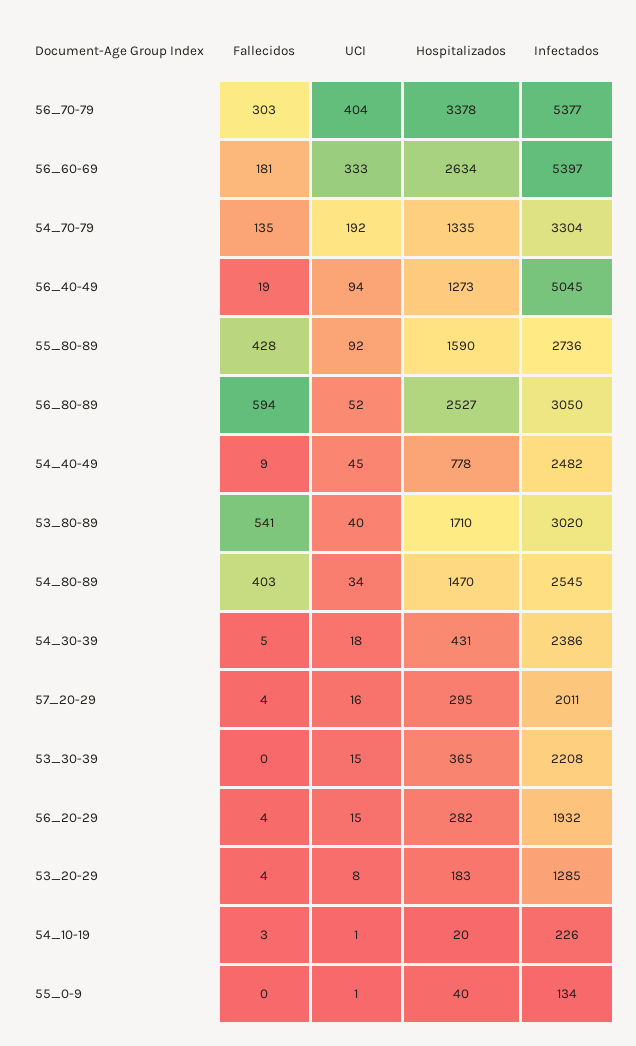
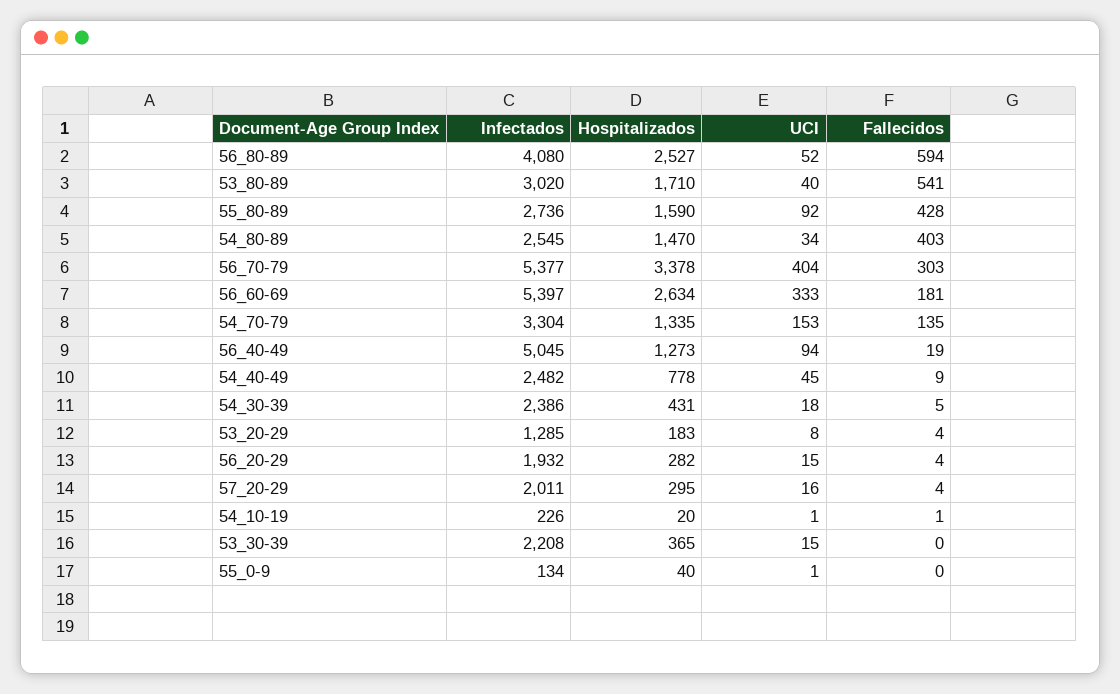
  {
    "Fallecidos": {
      "56_70-79": 303,
      "56_60-69": 181,
      "54_70-79": 135,
      "56_40-49": 19,
      "55_80-89": 428,
      "56_80-89": 594,
      "54_40-49": 9,
      "53_80-89": 541,
      "54_80-89": 403,
      "54_30-39": 5,
      "57_20-29": 4,
      "53_30-39": 0,
      "56_20-29": 4,
      "53_20-29": 4,
-     "54_10-19": 3,
+     "54_10-19": 1,
      "55_0-9": 0
    },
    "UCI": {
      "56_70-79": 404,
      "56_60-69": 333,
-     "54_70-79": 192,
+     "54_70-79": 153,
      "56_40-49": 94,
      "55_80-89": 92,
      "56_80-89": 52,
      "54_40-49": 45,
      "53_80-89": 40,
      "54_80-89": 34,
      "54_30-39": 18,
      "57_20-29": 16,
      "53_30-39": 15,
      "56_20-29": 15,
      "53_20-29": 8,
      "54_10-19": 1,
      "55_0-9": 1
    },
    "Hospitalizados": {
      "56_70-79": 3378,
      "56_60-69": 2634,
      "54_70-79": 1335,
      "56_40-49": 1273,
      "55_80-89": 1590,
      "56_80-89": 2527,
      "54_40-49": 778,
      "53_80-89": 1710,
      "54_80-89": 1470,
      "54_30-39": 431,
      "57_20-29": 295,
      "53_30-39": 365,
      "56_20-29": 282,
      "53_20-29": 183,
      "54_10-19": 20,
      "55_0-9": 40
    },
    "Infectados": {
      "56_70-79": 5377,
      "56_60-69": 5397,
      "54_70-79": 3304,
      "56_40-49": 5045,
      "55_80-89": 2736,
-     "56_80-89": 3050,
+     "56_80-89": 4080,
      "54_40-49": 2482,
      "53_80-89": 3020,
      "54_80-89": 2545,
      "54_30-39": 2386,
      "57_20-29": 2011,
      "53_30-39": 2208,
      "56_20-29": 1932,
      "53_20-29": 1285,
      "54_10-19": 226,
      "55_0-9": 134
    }
  }

